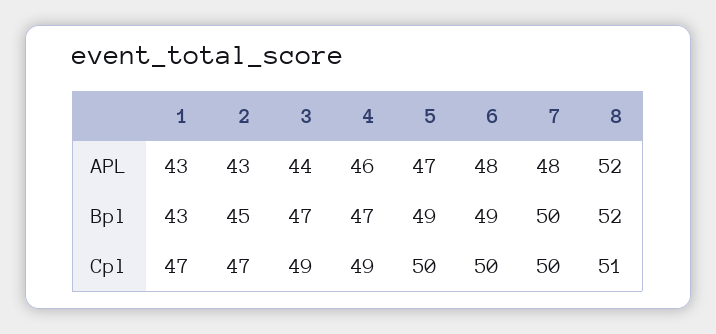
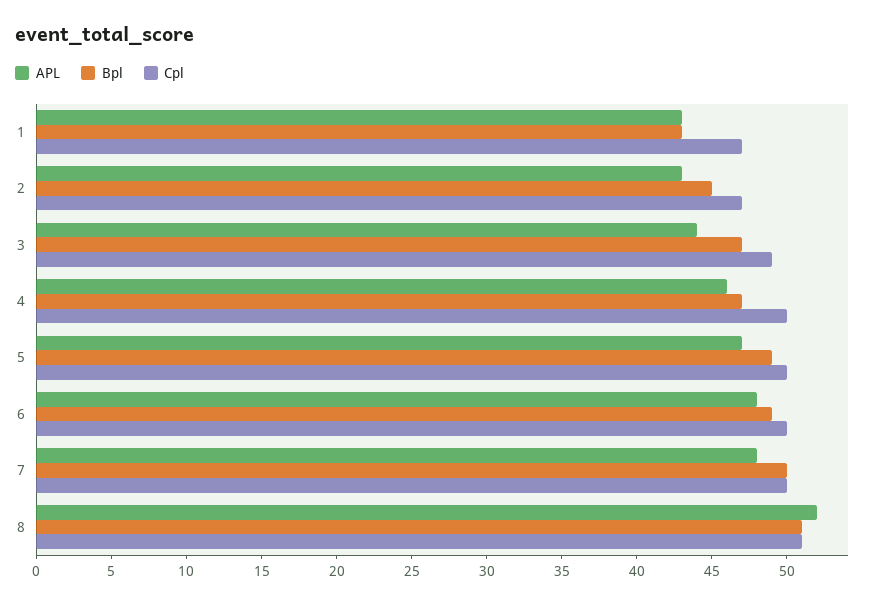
  {
    "APL": {
      "1": 43,
      "2": 43,
      "3": 44,
      "4": 46,
      "5": 47,
      "6": 48,
      "7": 48,
      "8": 52
    },
    "Bpl": {
      "1": 43,
      "2": 45,
      "3": 47,
      "4": 47,
      "5": 49,
      "6": 49,
      "7": 50,
-     "8": 52
+     "8": 51
    },
    "Cpl": {
      "1": 47,
      "2": 47,
      "3": 49,
-     "4": 49,
+     "4": 50,
      "5": 50,
      "6": 50,
      "7": 50,
      "8": 51
    }
  }

